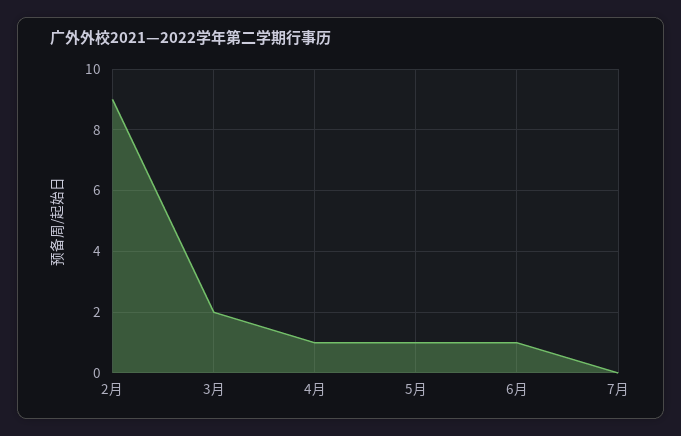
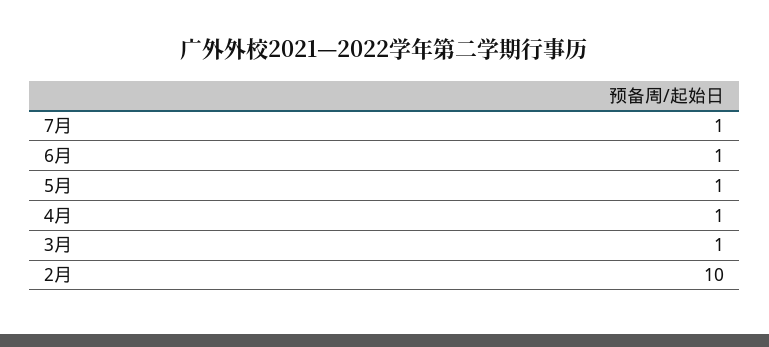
  {
-   "2月": 9,
+   "2月": 10,
-   "3月": 2,
+   "3月": 1,
    "4月": 1,
    "5月": 1,
    "6月": 1,
-   "7月": 0
+   "7月": 1
  }

